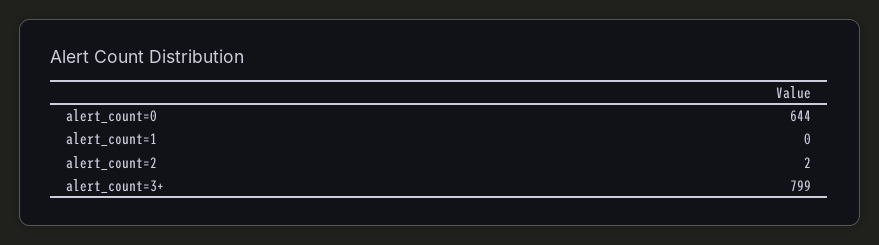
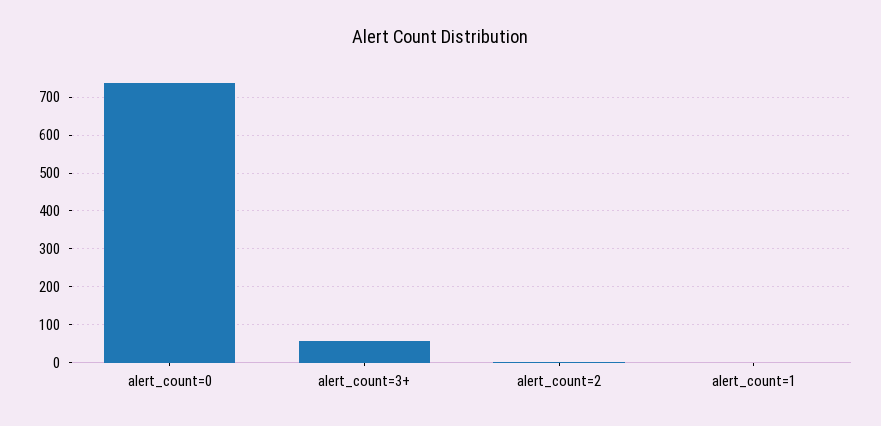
  {
-   "alert_count=0": 644,
+   "alert_count=0": 740,
    "alert_count=1": 0,
    "alert_count=2": 2,
-   "alert_count=3+": 799
+   "alert_count=3+": 60
  }

